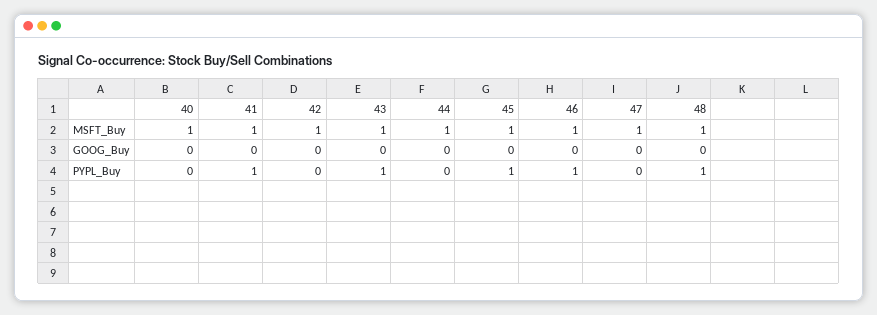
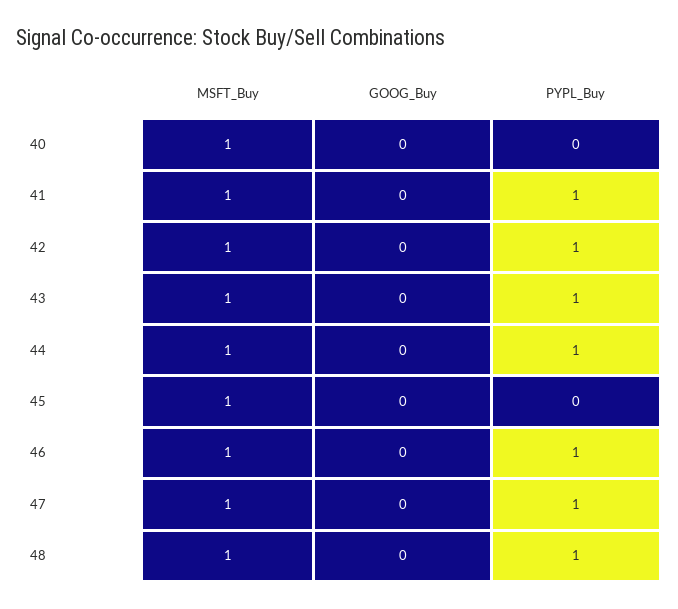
  {
    "40": {
      "MSFT_Buy": 1,
      "GOOG_Buy": 0,
      "PYPL_Buy": 0
    },
    "41": {
      "MSFT_Buy": 1,
      "GOOG_Buy": 0,
      "PYPL_Buy": 1
    },
    "42": {
      "MSFT_Buy": 1,
      "GOOG_Buy": 0,
-     "PYPL_Buy": 0
+     "PYPL_Buy": 1
    },
    "43": {
      "MSFT_Buy": 1,
      "GOOG_Buy": 0,
      "PYPL_Buy": 1
    },
    "44": {
      "MSFT_Buy": 1,
      "GOOG_Buy": 0,
-     "PYPL_Buy": 0
+     "PYPL_Buy": 1
    },
    "45": {
      "MSFT_Buy": 1,
      "GOOG_Buy": 0,
-     "PYPL_Buy": 1
+     "PYPL_Buy": 0
    },
    "46": {
      "MSFT_Buy": 1,
      "GOOG_Buy": 0,
      "PYPL_Buy": 1
    },
    "47": {
      "MSFT_Buy": 1,
      "GOOG_Buy": 0,
-     "PYPL_Buy": 0
+     "PYPL_Buy": 1
    },
    "48": {
      "MSFT_Buy": 1,
      "GOOG_Buy": 0,
      "PYPL_Buy": 1
    }
  }

